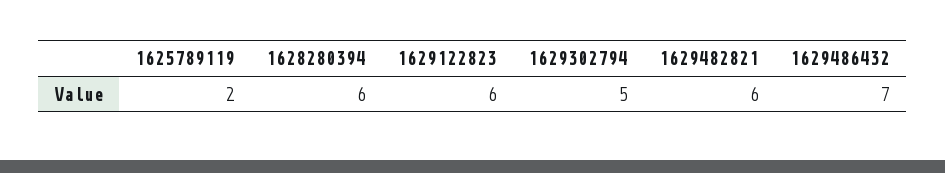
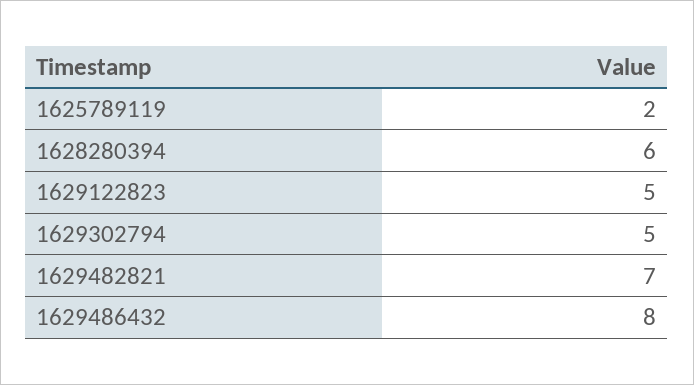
  {
    "1625789119": 2,
    "1628280394": 6,
-   "1629122823": 6,
+   "1629122823": 5,
    "1629302794": 5,
-   "1629482821": 6,
+   "1629482821": 7,
-   "1629486432": 7
+   "1629486432": 8
  }

